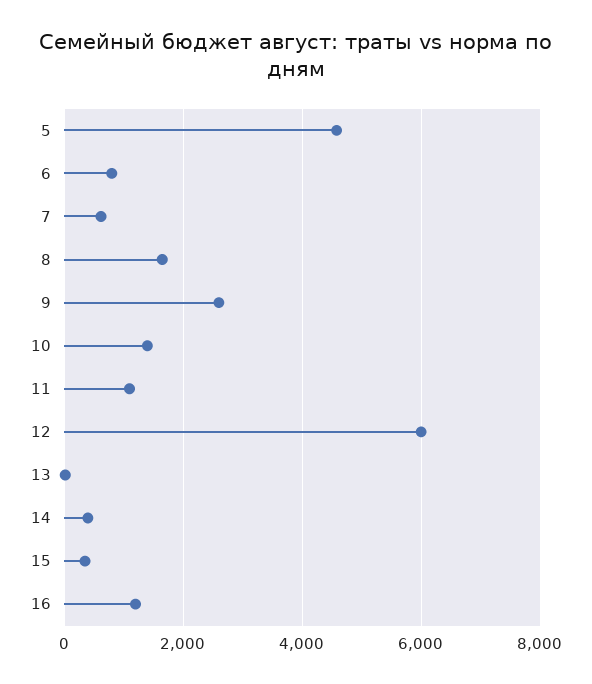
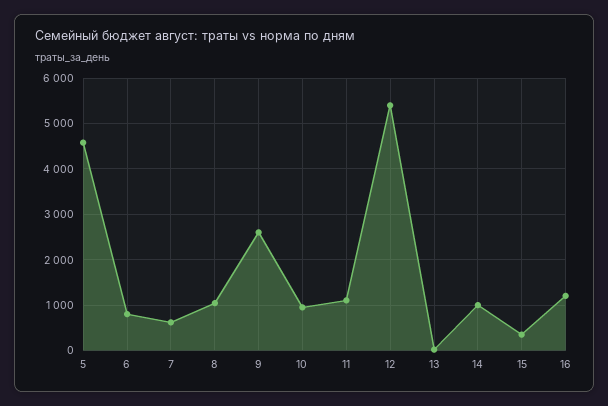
  {
    "5": 4600,
    "6": 800,
    "7": 600,
-   "8": 1600,
+   "8": 1000,
    "9": 2600,
-   "10": 1400,
+   "10": 1000,
    "11": 1200,
-   "12": 6000,
+   "12": 5400,
    "13": 0,
-   "14": 400,
+   "14": 1000,
    "15": 400,
    "16": 1200
  }

